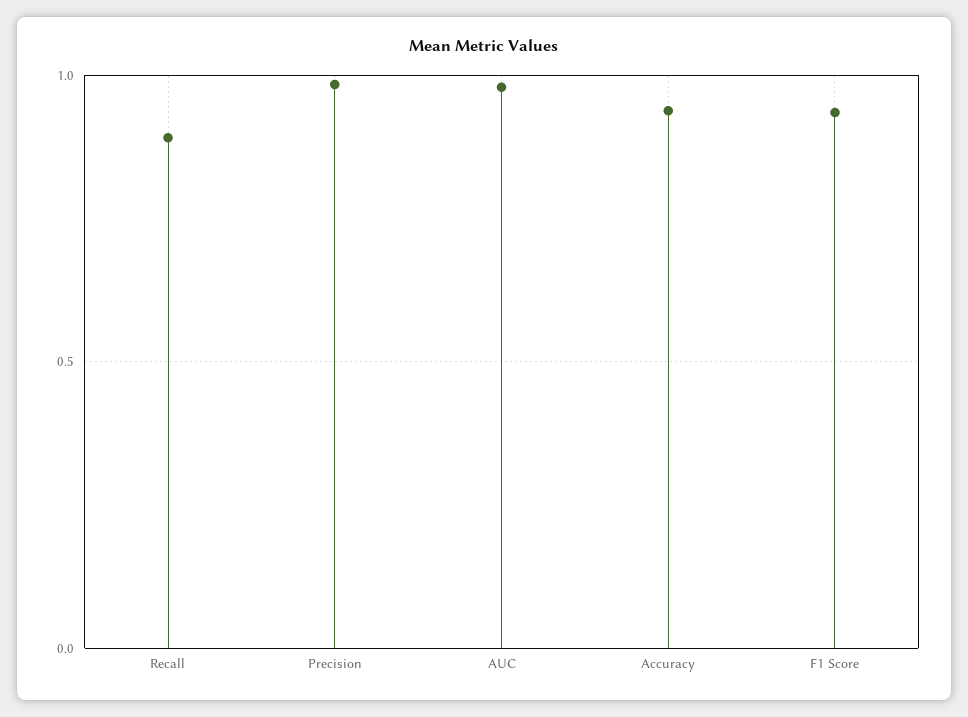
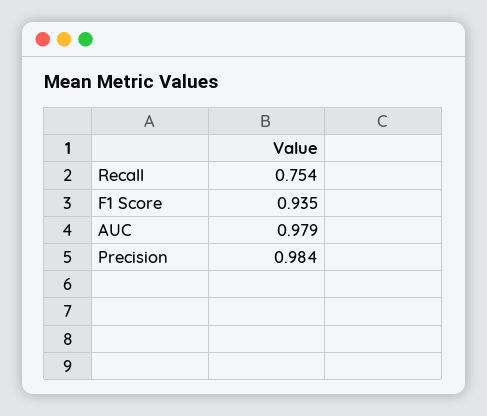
  {
-   "Recall": 0.9,
+   "Recall": 0.754,
    "Precision": 0.984,
    "AUC": 0.979,
-   "Accuracy": 0.95,
    "F1 Score": 0.935
  }

